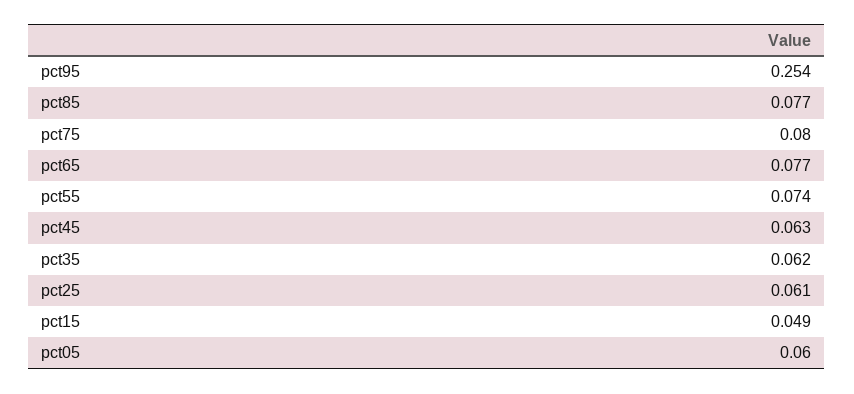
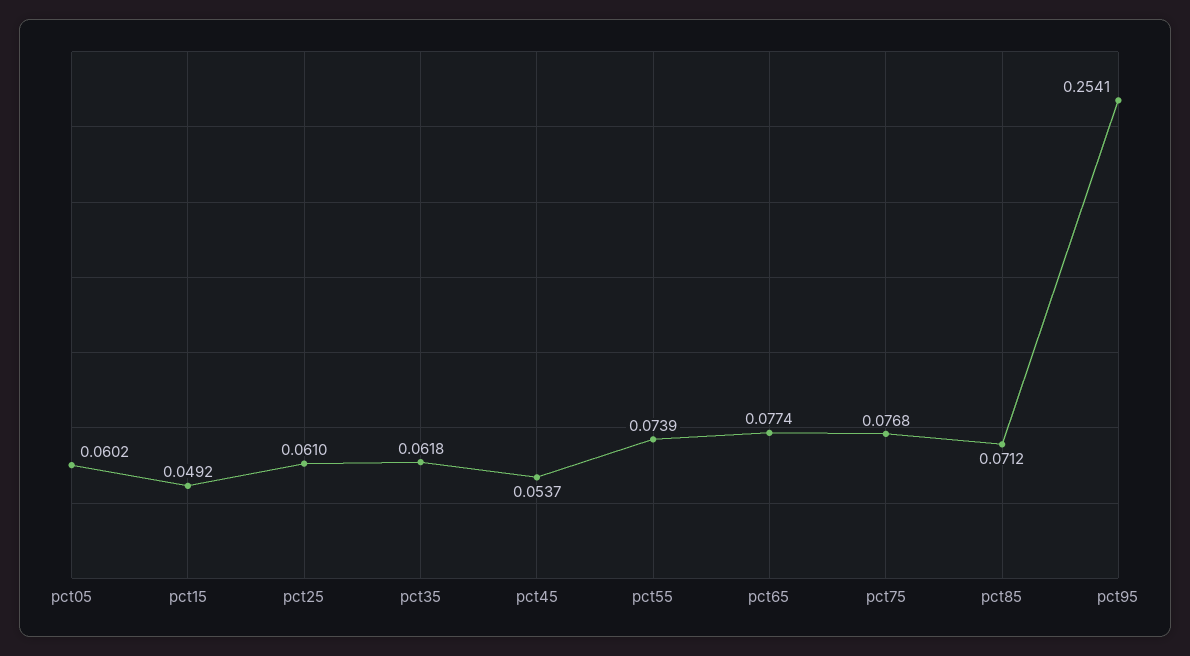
  {
    "pct95": 0.2541,
-   "pct85": 0.077,
+   "pct85": 0.0712,
-   "pct75": 0.08,
+   "pct75": 0.0768,
    "pct65": 0.0774,
    "pct55": 0.0739,
-   "pct45": 0.063,
+   "pct45": 0.0537,
    "pct35": 0.0618,
    "pct25": 0.061,
    "pct15": 0.0492,
    "pct05": 0.0602
  }

